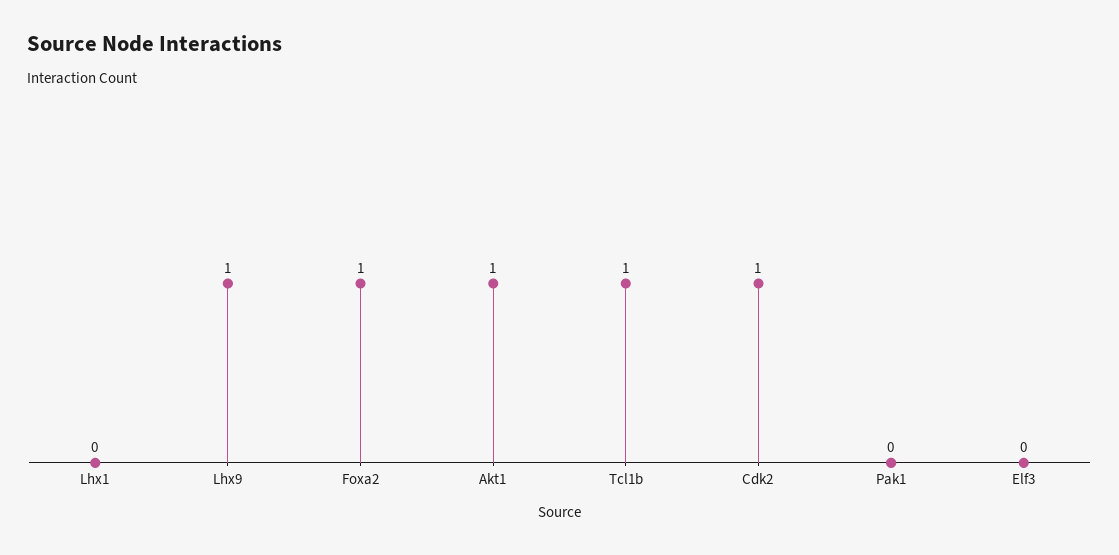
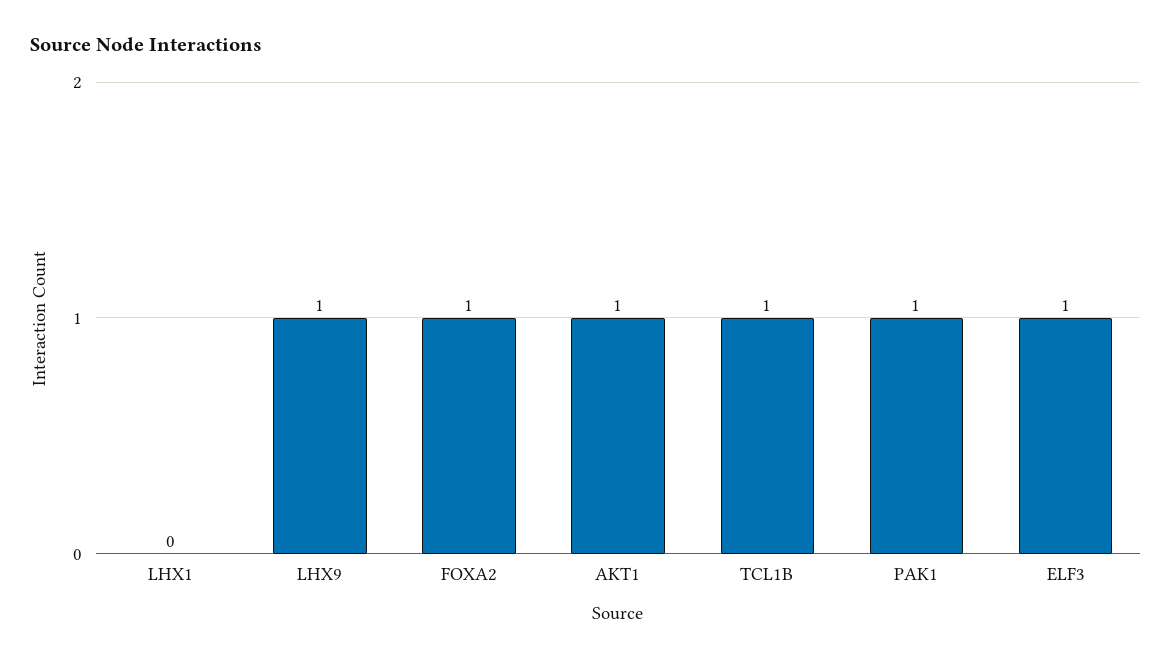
  {
    "Lhx1": 0,
    "Lhx9": 1,
    "Foxa2": 1,
    "Akt1": 1,
    "Tcl1b": 1,
-   "Cdk2": 1,
-   "Pak1": 0,
+   "Pak1": 1,
-   "Elf3": 0
+   "Elf3": 1
  }

